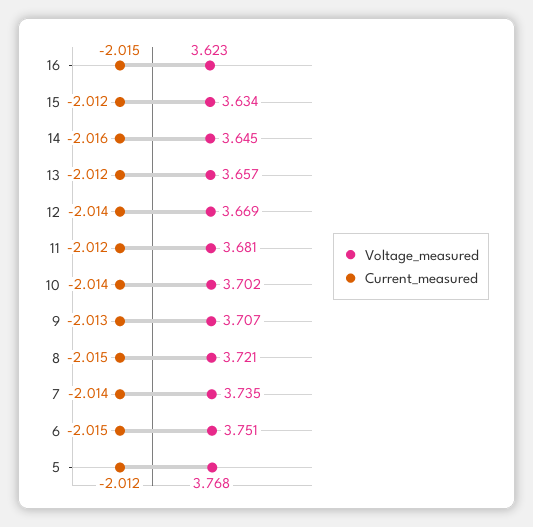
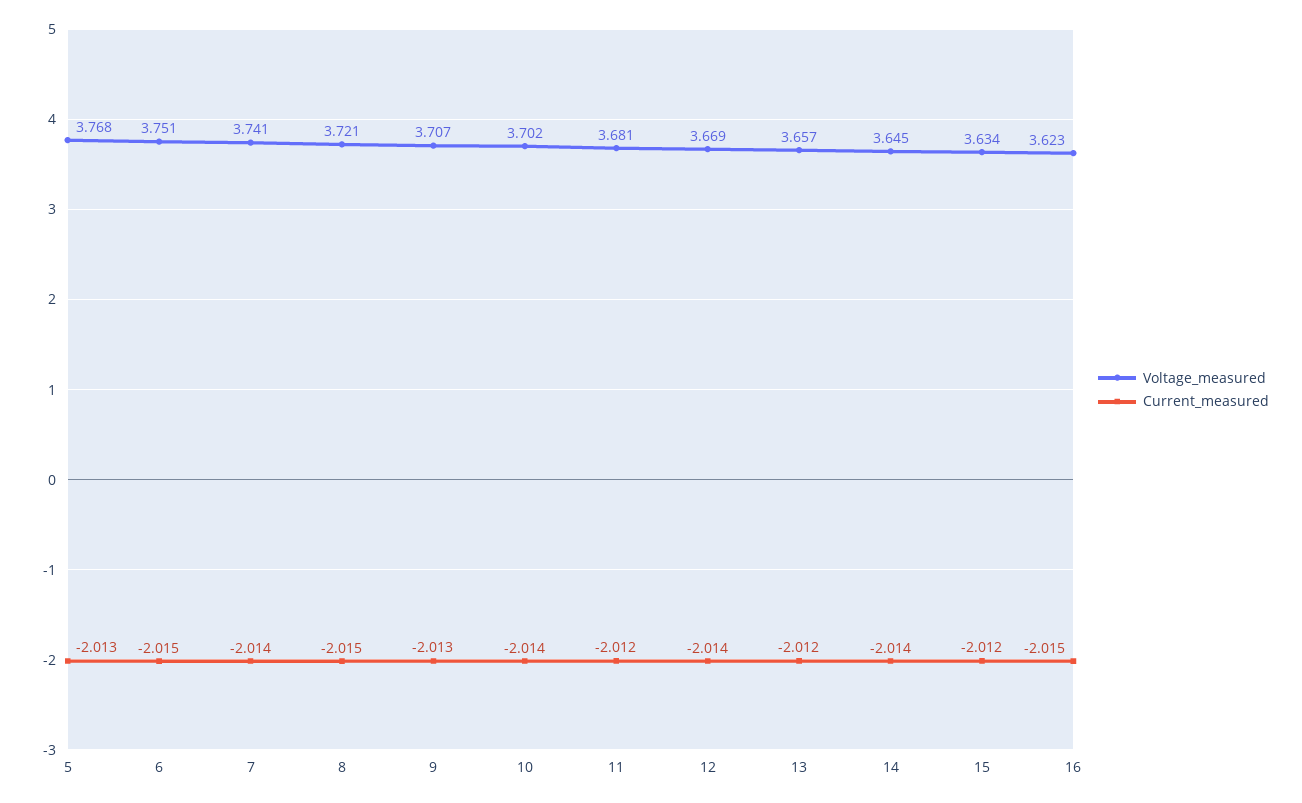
  {
    "Voltage_measured": {
      "16": 3.623,
      "15": 3.634,
      "14": 3.645,
      "13": 3.657,
      "12": 3.669,
      "11": 3.681,
      "10": 3.702,
      "9": 3.707,
      "8": 3.721,
-     "7": 3.735,
+     "7": 3.741,
      "6": 3.751,
      "5": 3.768
    },
    "Current_measured": {
      "16": -2.015,
      "15": -2.012,
-     "14": -2.016,
+     "14": -2.014,
      "13": -2.012,
      "12": -2.014,
      "11": -2.012,
      "10": -2.014,
      "9": -2.013,
      "8": -2.015,
      "7": -2.014,
      "6": -2.015,
-     "5": -2.012
+     "5": -2.013
    }
  }

